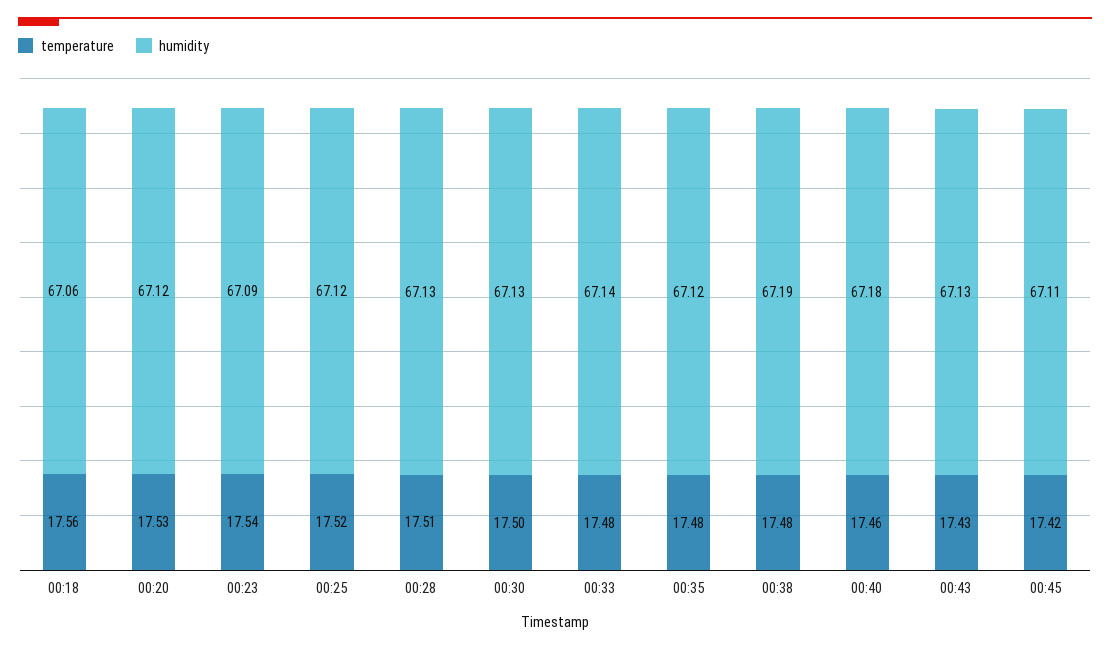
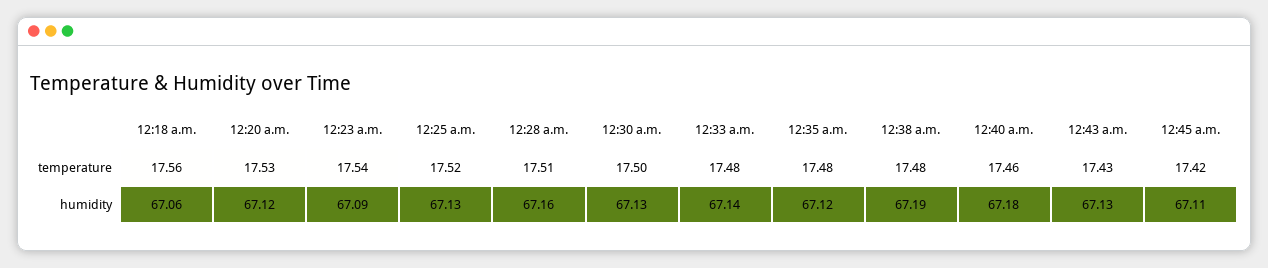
  {
    "temperature": {
      "00:18": 17.56,
      "00:20": 17.53,
      "00:23": 17.54,
      "00:25": 17.52,
      "00:28": 17.51,
      "00:30": 17.5,
      "00:33": 17.48,
      "00:35": 17.48,
      "00:38": 17.48,
      "00:40": 17.46,
      "00:43": 17.43,
      "00:45": 17.42
    },
    "humidity": {
      "00:18": 67.06,
      "00:20": 67.12,
      "00:23": 67.09,
-     "00:25": 67.12,
+     "00:25": 67.13,
-     "00:28": 67.13,
+     "00:28": 67.16,
      "00:30": 67.13,
      "00:33": 67.14,
      "00:35": 67.12,
      "00:38": 67.19,
      "00:40": 67.18,
      "00:43": 67.13,
      "00:45": 67.11
    }
  }

